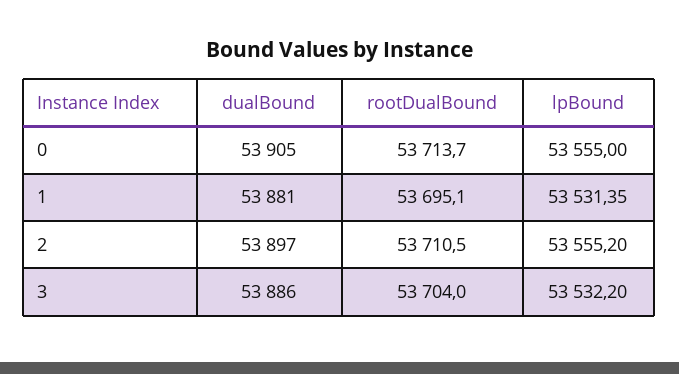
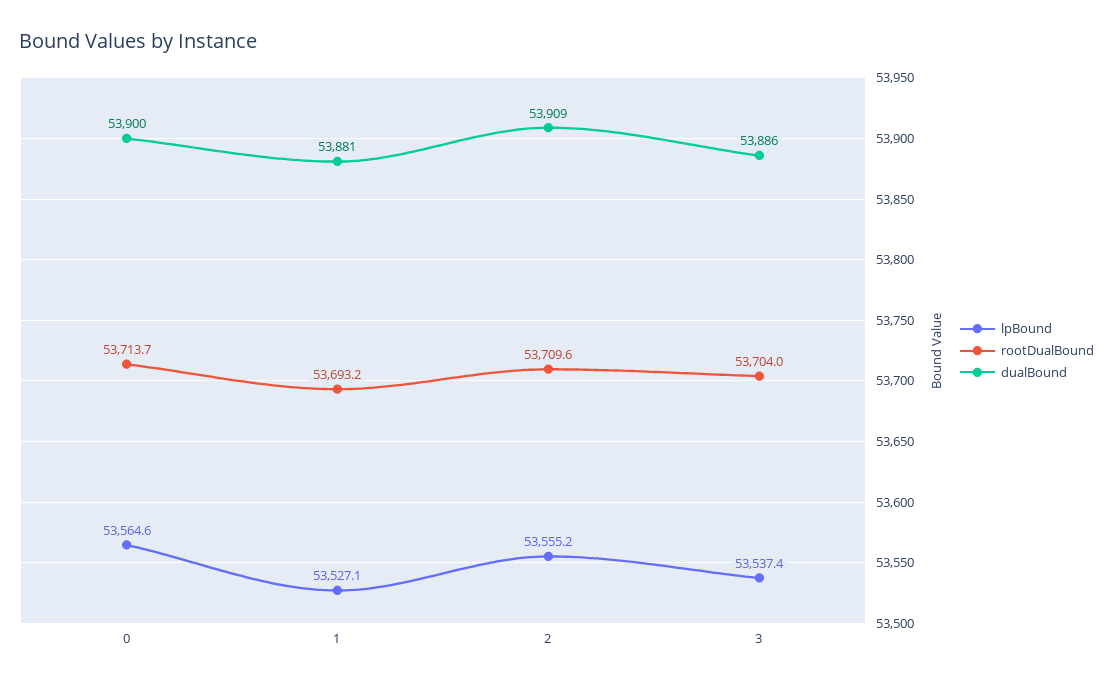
  {
    "dualBound": {
-     "0": 53905,
+     "0": 53900,
      "1": 53881,
-     "2": 53897,
+     "2": 53909,
      "3": 53886
    },
    "rootDualBound": {
      "0": 53713.7,
-     "1": 53695.1,
+     "1": 53693.2,
-     "2": 53710.5,
+     "2": 53709.6,
      "3": 53704
    },
    "lpBound": {
-     "0": 53555,
+     "0": 53564.6,
-     "1": 53531.35,
+     "1": 53527.1,
      "2": 53555.2,
-     "3": 53532.2
+     "3": 53537.4
    }
  }

